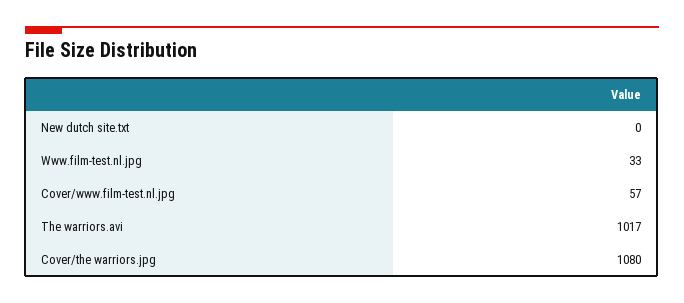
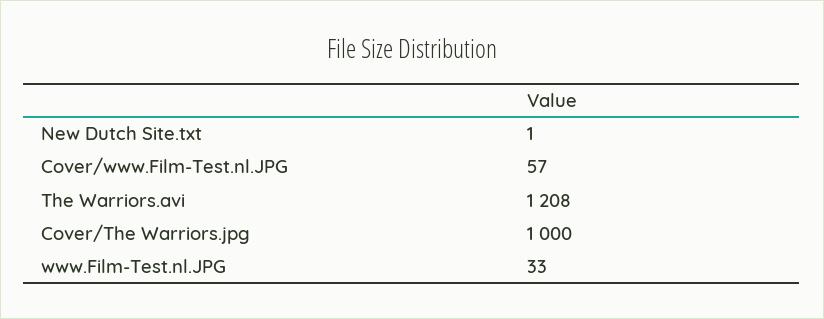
  {
-   "New dutch site.txt": 0,
+   "New dutch site.txt": 1,
    "Www.film-test.nl.jpg": 33,
    "Cover/www.film-test.nl.jpg": 57,
-   "The warriors.avi": 1017,
+   "The warriors.avi": 1208,
-   "Cover/the warriors.jpg": 1080
+   "Cover/the warriors.jpg": 1000
  }

